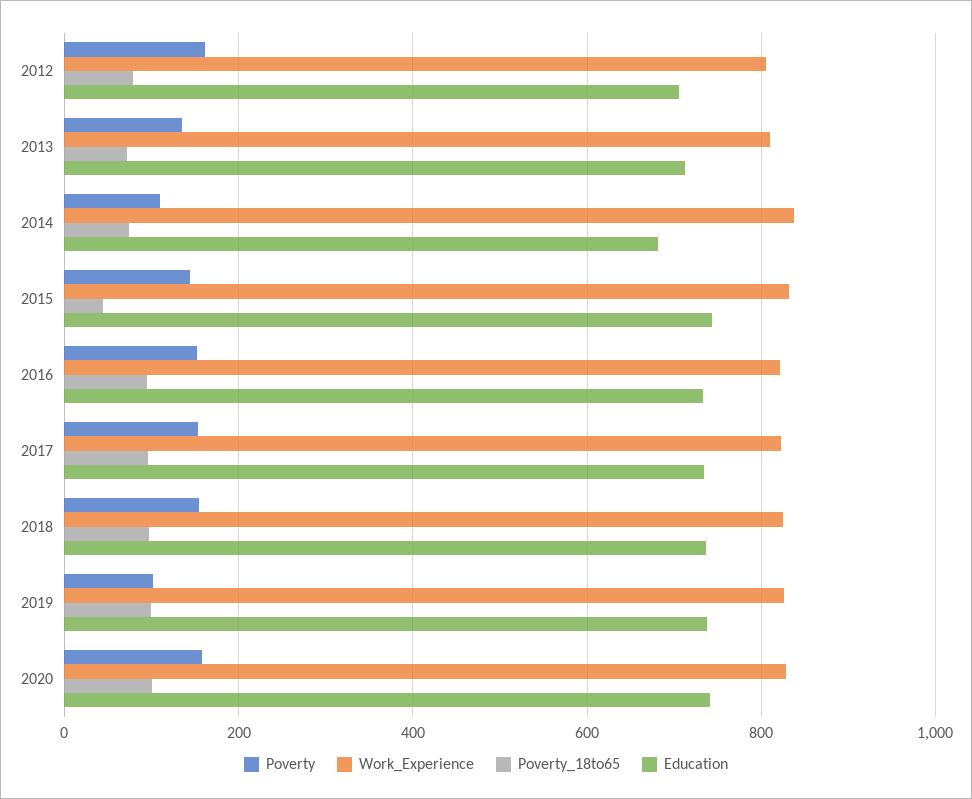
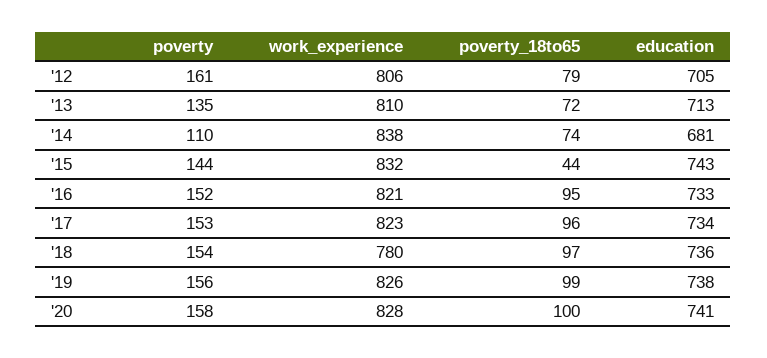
  {
    "Poverty": {
      "2012": 161,
      "2013": 135,
      "2014": 110,
      "2015": 144,
      "2016": 152,
      "2017": 153,
      "2018": 154,
-     "2019": 100,
+     "2019": 156,
      "2020": 158
    },
    "Work_Experience": {
      "2012": 806,
      "2013": 810,
      "2014": 838,
      "2015": 832,
      "2016": 821,
      "2017": 823,
-     "2018": 820,
+     "2018": 780,
      "2019": 826,
      "2020": 828
    },
    "Poverty_18to65": {
      "2012": 79,
      "2013": 72,
      "2014": 74,
      "2015": 44,
      "2016": 95,
      "2017": 96,
      "2018": 97,
      "2019": 99,
      "2020": 100
    },
    "Education": {
      "2012": 705,
      "2013": 713,
      "2014": 681,
      "2015": 743,
      "2016": 733,
      "2017": 734,
      "2018": 736,
      "2019": 738,
      "2020": 741
    }
  }

